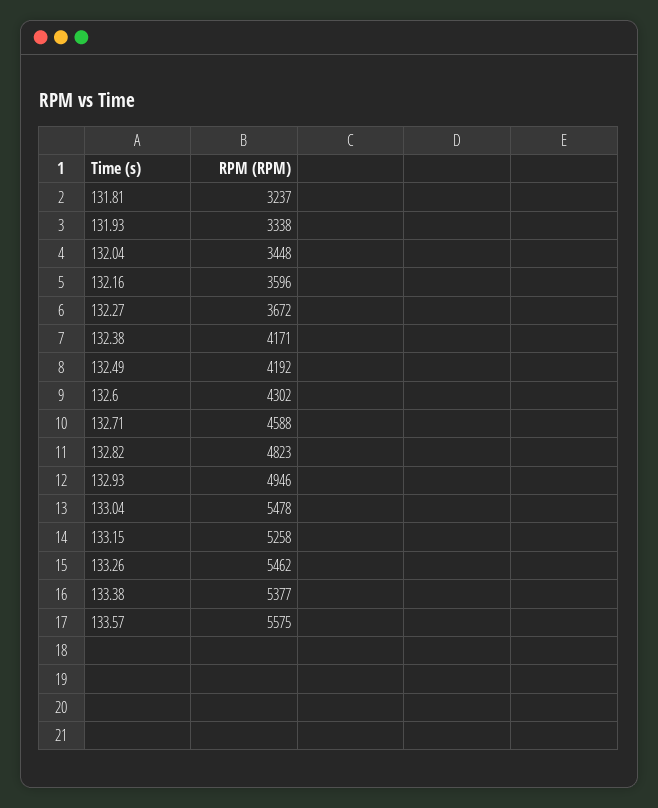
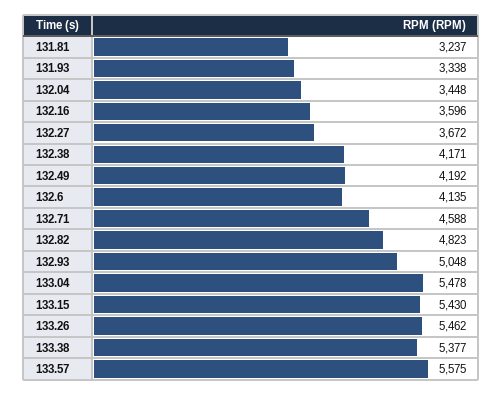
  {
    "131.81": 3237,
    "131.93": 3338,
    "132.04": 3448,
    "132.16": 3596,
    "132.27": 3672,
    "132.38": 4171,
    "132.49": 4192,
-   "132.6": 4302,
+   "132.6": 4135,
    "132.71": 4588,
    "132.82": 4823,
-   "132.93": 4946,
+   "132.93": 5048,
    "133.04": 5478,
-   "133.15": 5258,
+   "133.15": 5430,
    "133.26": 5462,
    "133.38": 5377,
    "133.57": 5575
  }

